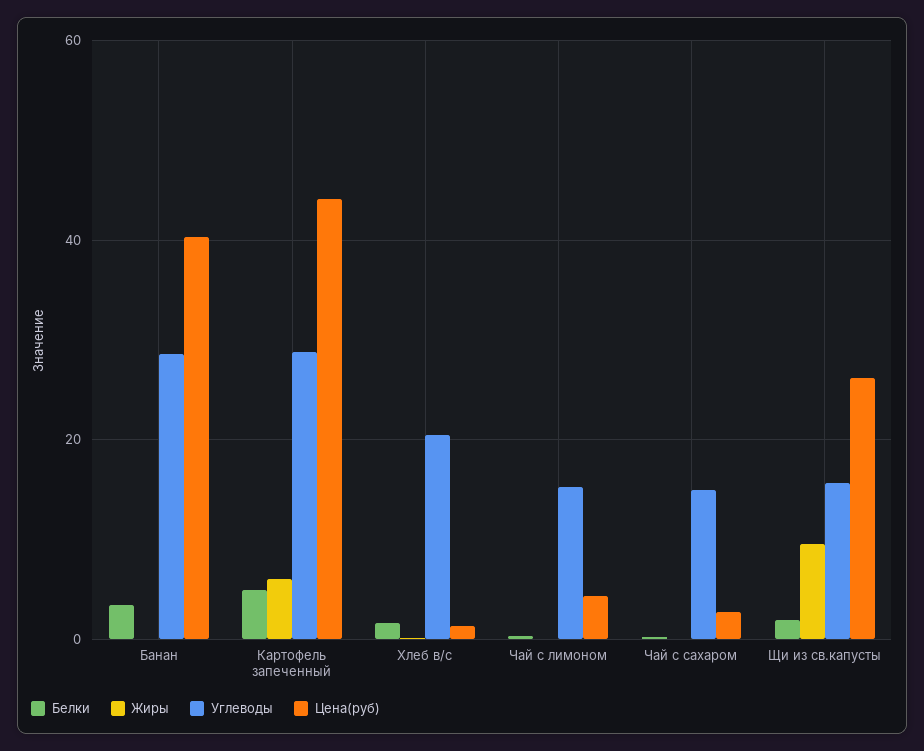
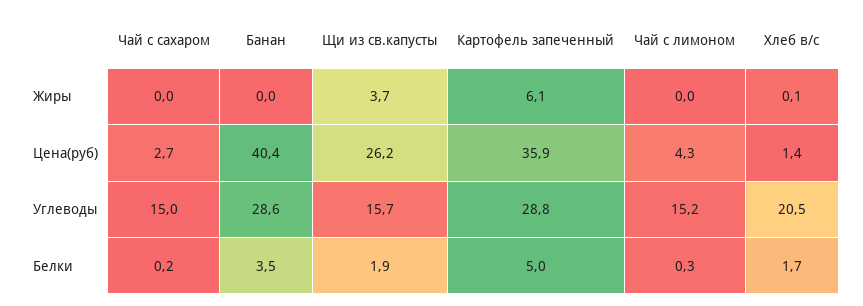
  {
    "Белки": {
      "Банан": 3.5,
      "Картофель запеченный": 5,
      "Хлеб в/с": 1.7,
      "Чай с лимоном": 0.3,
      "Чай с сахаром": 0.2,
      "Щи из св.капусты": 1.9
    },
    "Жиры": {
      "Банан": 0,
      "Картофель запеченный": 6.1,
      "Хлеб в/с": 0.1,
      "Чай с лимоном": 0,
      "Чай с сахаром": 0,
-     "Щи из св.капусты": 10
+     "Щи из св.капусты": 3.7
    },
    "Углеводы": {
      "Банан": 28.6,
      "Картофель запеченный": 28.8,
      "Хлеб в/с": 20.5,
      "Чай с лимоном": 15.2,
      "Чай с сахаром": 15,
      "Щи из св.капусты": 15.7
    },
    "Цена(руб)": {
      "Банан": 40.4,
-     "Картофель запеченный": 44,
+     "Картофель запеченный": 35.9,
      "Хлеб в/с": 1.4,
      "Чай с лимоном": 4.3,
      "Чай с сахаром": 2.7,
      "Щи из св.капусты": 26.2
    }
  }

